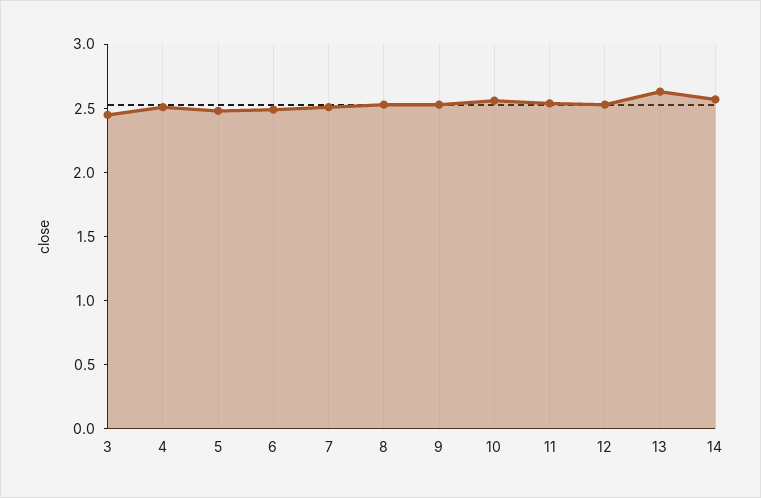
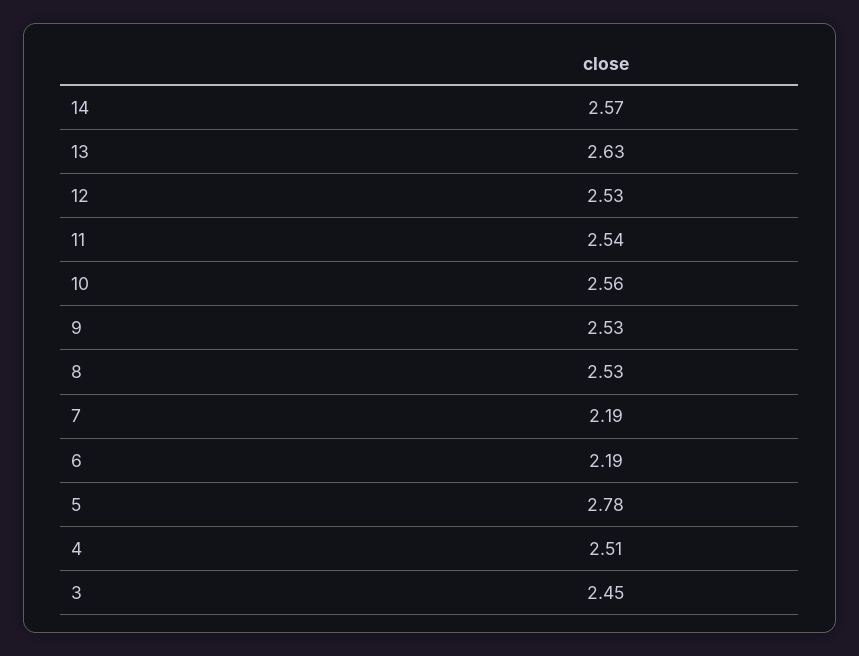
  {
    "3": 2.45,
    "4": 2.51,
-   "5": 2.5,
+   "5": 2.78,
-   "6": 2.5,
+   "6": 2.19,
-   "7": 2.5,
+   "7": 2.19,
    "8": 2.53,
    "9": 2.53,
    "10": 2.56,
    "11": 2.54,
    "12": 2.53,
    "13": 2.63,
    "14": 2.57
  }

